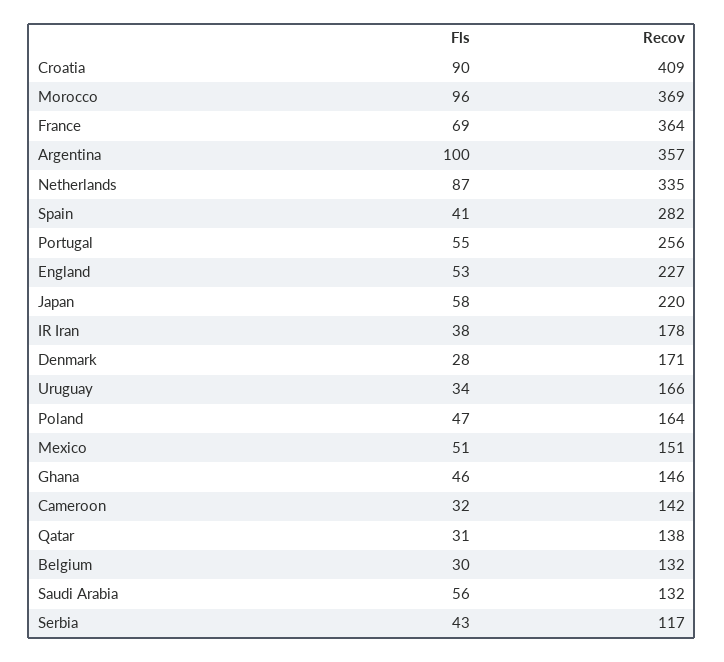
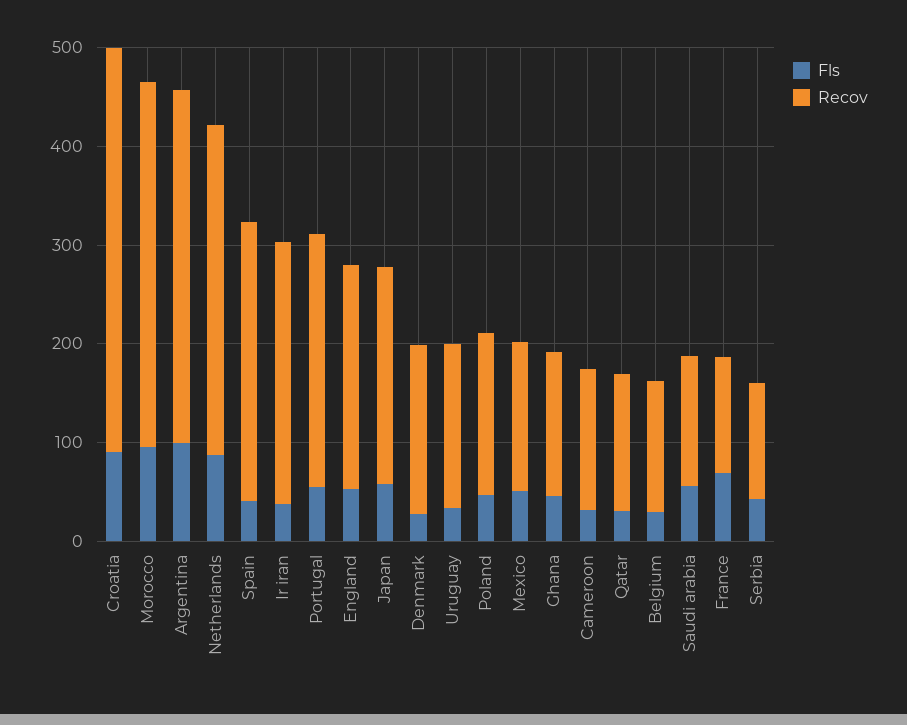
  {
    "Fls": {
      "Croatia": 90,
      "Morocco": 96,
      "France": 69,
      "Argentina": 100,
      "Netherlands": 87,
      "Spain": 41,
      "Portugal": 55,
      "England": 53,
      "Japan": 58,
      "IR Iran": 38,
      "Denmark": 28,
      "Uruguay": 34,
      "Poland": 47,
      "Mexico": 51,
      "Ghana": 46,
      "Cameroon": 32,
      "Qatar": 31,
      "Belgium": 30,
      "Saudi Arabia": 56,
      "Serbia": 43
    },
    "Recov": {
      "Croatia": 409,
      "Morocco": 369,
-     "France": 364,
+     "France": 120,
      "Argentina": 357,
      "Netherlands": 335,
      "Spain": 282,
      "Portugal": 256,
      "England": 227,
      "Japan": 220,
-     "IR Iran": 178,
+     "IR Iran": 260,
      "Denmark": 171,
      "Uruguay": 166,
      "Poland": 164,
      "Mexico": 151,
      "Ghana": 146,
      "Cameroon": 142,
      "Qatar": 138,
      "Belgium": 132,
      "Saudi Arabia": 132,
      "Serbia": 117
    }
  }

